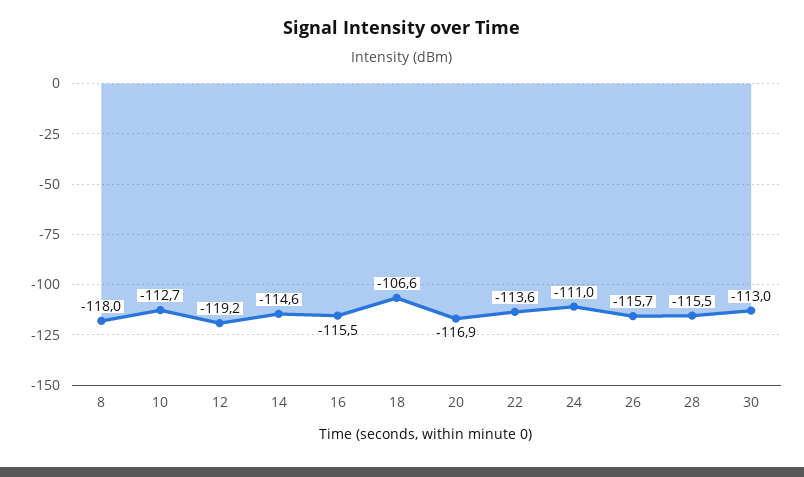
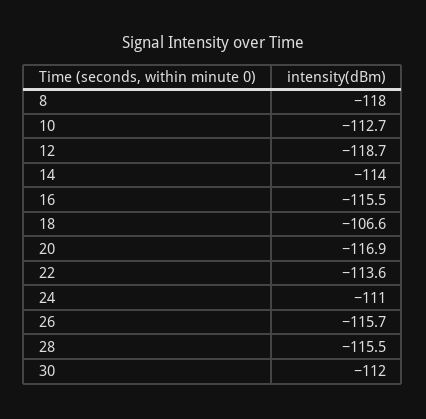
  {
    "8": -118,
    "10": -112.7,
-   "12": -119.2,
+   "12": -118.7,
-   "14": -114.6,
+   "14": -114,
    "16": -115.5,
    "18": -106.6,
    "20": -116.9,
    "22": -113.6,
    "24": -111,
    "26": -115.7,
    "28": -115.5,
-   "30": -113
+   "30": -112
  }

